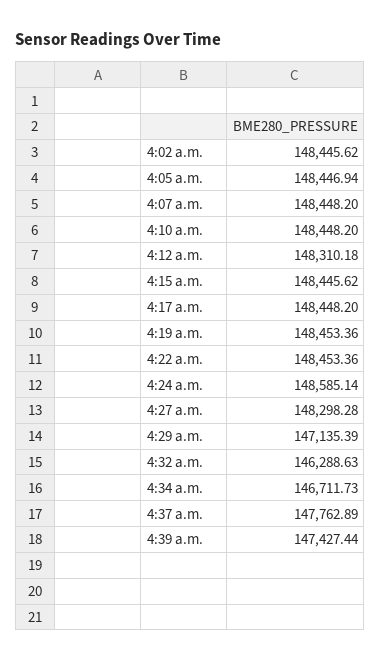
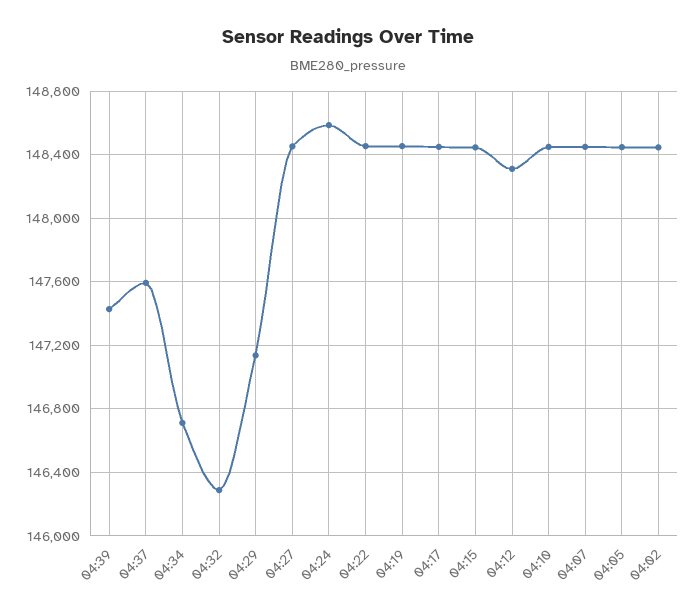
  {
    "4:02 a.m.": 148445.62,
    "4:05 a.m.": 148446.94,
    "4:07 a.m.": 148448.2,
    "4:10 a.m.": 148448.2,
    "4:12 a.m.": 148310.18,
    "4:15 a.m.": 148445.62,
    "4:17 a.m.": 148448.2,
    "4:19 a.m.": 148453.36,
    "4:22 a.m.": 148453.36,
    "4:24 a.m.": 148585.14,
-   "4:27 a.m.": 148298.28,
+   "4:27 a.m.": 148450,
    "4:29 a.m.": 147135.39,
    "4:32 a.m.": 146288.63,
    "4:34 a.m.": 146711.73,
-   "4:37 a.m.": 147762.89,
+   "4:37 a.m.": 147600,
    "4:39 a.m.": 147427.44
  }

